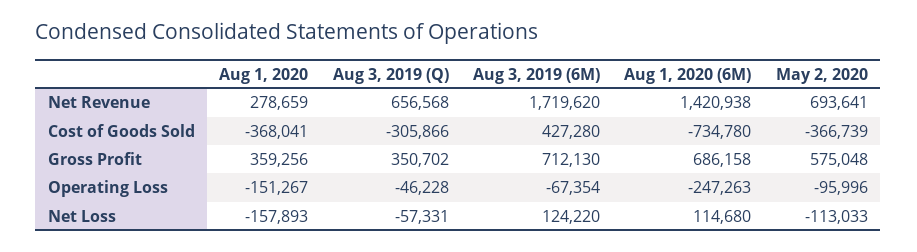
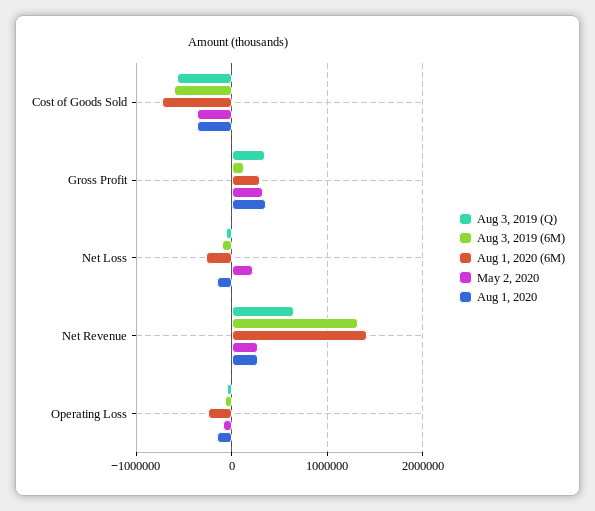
  {
    "Aug 1, 2020": {
      "Net Revenue": 278659,
      "Cost of Goods Sold": -368041,
      "Gross Profit": 359256,
      "Operating Loss": -151267,
      "Net Loss": -157893
    },
    "Aug 3, 2019 (Q)": {
      "Net Revenue": 656568,
-     "Cost of Goods Sold": -305866,
+     "Cost of Goods Sold": -600000,
      "Gross Profit": 350702,
      "Operating Loss": -46228,
      "Net Loss": -57331
    },
    "Aug 3, 2019 (6M)": {
-     "Net Revenue": 1719620,
+     "Net Revenue": 1300000,
-     "Cost of Goods Sold": 427280,
+     "Cost of Goods Sold": -600000,
-     "Gross Profit": 712130,
+     "Gross Profit": 100000,
      "Operating Loss": -67354,
-     "Net Loss": 124220
+     "Net Loss": -100000
    },
    "Aug 1, 2020 (6M)": {
      "Net Revenue": 1420938,
      "Cost of Goods Sold": -734780,
-     "Gross Profit": 686158,
+     "Gross Profit": 300000,
      "Operating Loss": -247263,
-     "Net Loss": 114680
+     "Net Loss": -300000
    },
    "May 2, 2020": {
-     "Net Revenue": 693641,
+     "Net Revenue": 300000,
      "Cost of Goods Sold": -366739,
-     "Gross Profit": 575048,
+     "Gross Profit": 300000,
      "Operating Loss": -95996,
-     "Net Loss": -113033
+     "Net Loss": 200000
    }
  }

